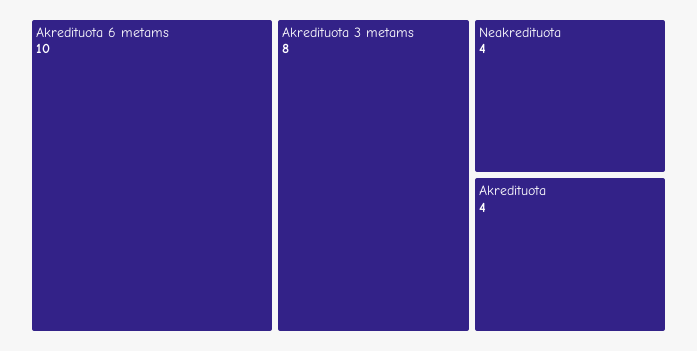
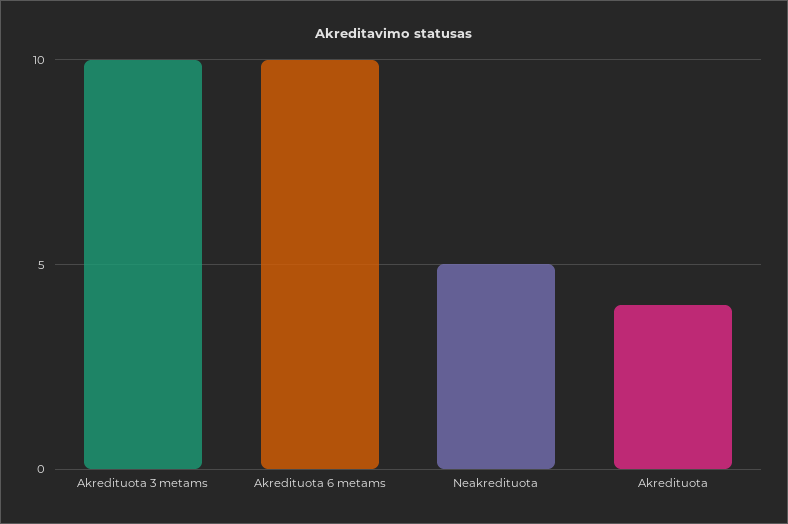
  {
    "Akredituota 6 metams": 10,
-   "Akredituota 3 metams": 8,
+   "Akredituota 3 metams": 10,
-   "Neakredituota": 4,
+   "Neakredituota": 5,
    "Akredituota": 4
  }

